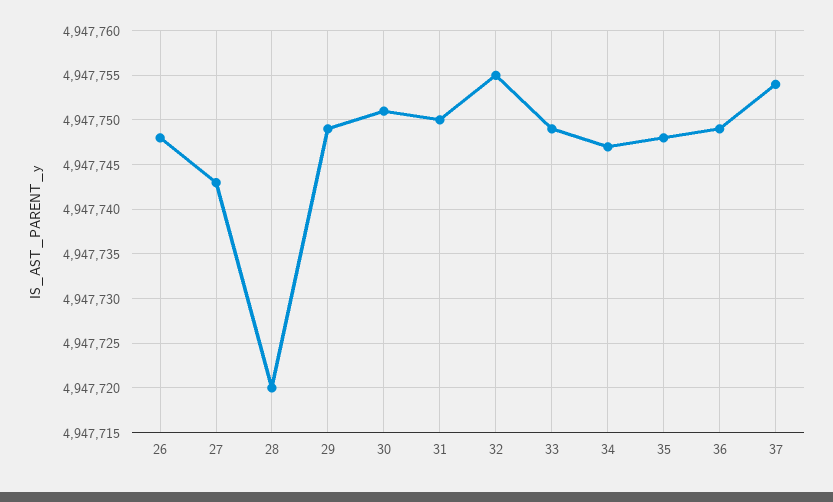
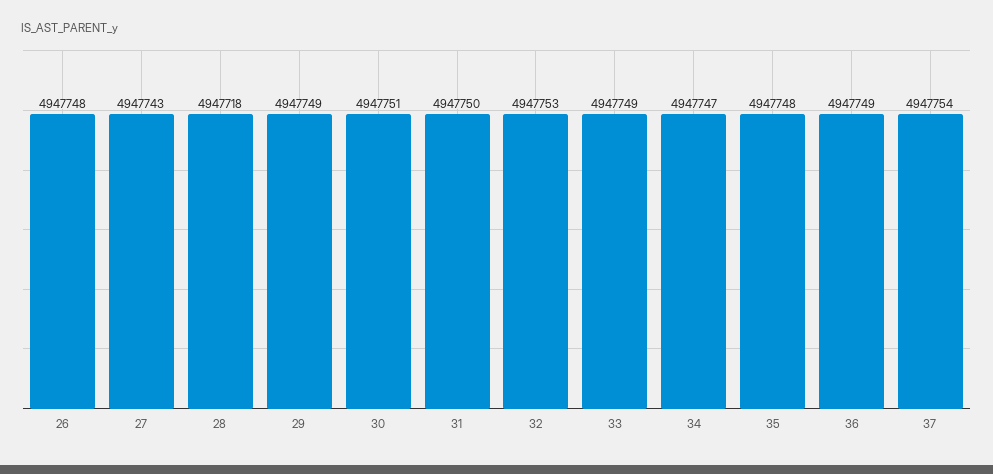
  {
    "26": 4947748,
    "27": 4947743,
-   "28": 4947720,
+   "28": 4947718,
    "29": 4947749,
    "30": 4947751,
    "31": 4947750,
-   "32": 4947755,
+   "32": 4947753,
    "33": 4947749,
    "34": 4947747,
    "35": 4947748,
    "36": 4947749,
    "37": 4947754
  }

